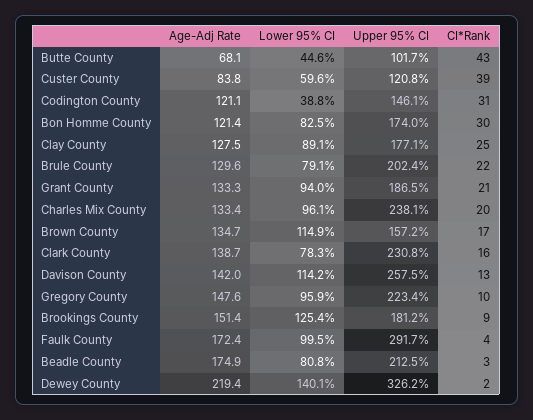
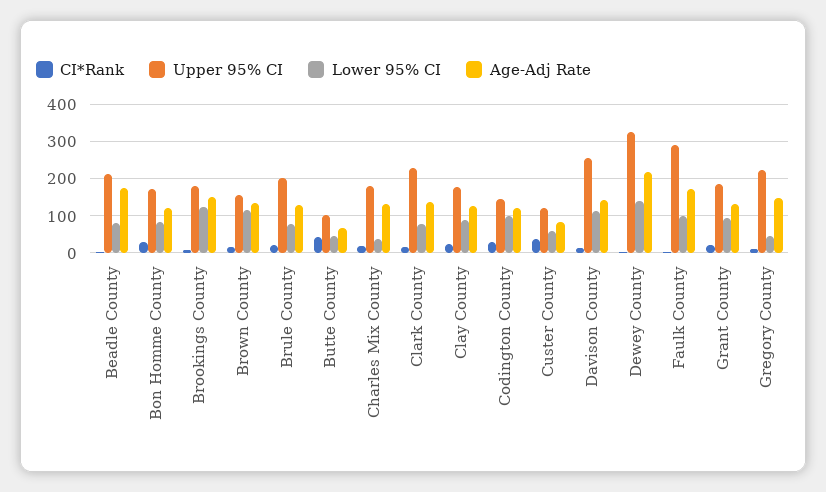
  {
    "Age-Adj Rate": {
      "Butte County": 68.1,
      "Custer County": 83.8,
      "Codington County": 121.1,
      "Bon Homme County": 121.4,
      "Clay County": 127.5,
      "Brule County": 129.6,
      "Grant County": 133.3,
      "Charles Mix County": 133.4,
      "Brown County": 134.7,
      "Clark County": 138.7,
      "Davison County": 142,
      "Gregory County": 147.6,
      "Brookings County": 151.4,
      "Faulk County": 172.4,
      "Beadle County": 174.9,
      "Dewey County": 219.4
    },
    "Lower 95% CI": {
      "Butte County": 44.6,
      "Custer County": 59.6,
-     "Codington County": 38.8,
+     "Codington County": 100,
      "Bon Homme County": 82.5,
      "Clay County": 89.1,
      "Brule County": 79.1,
      "Grant County": 94,
-     "Charles Mix County": 96.1,
+     "Charles Mix County": 40,
      "Brown County": 114.9,
      "Clark County": 78.3,
      "Davison County": 114.2,
-     "Gregory County": 95.9,
+     "Gregory County": 40,
      "Brookings County": 125.4,
      "Faulk County": 99.5,
      "Beadle County": 80.8,
      "Dewey County": 140.1
    },
    "Upper 95% CI": {
      "Butte County": 101.7,
      "Custer County": 120.8,
      "Codington County": 146.1,
      "Bon Homme County": 174,
      "Clay County": 177.1,
      "Brule County": 202.4,
      "Grant County": 186.5,
-     "Charles Mix County": 238.1,
+     "Charles Mix County": 180,
      "Brown County": 157.2,
      "Clark County": 230.8,
      "Davison County": 257.5,
      "Gregory County": 223.4,
      "Brookings County": 181.2,
      "Faulk County": 291.7,
      "Beadle County": 212.5,
      "Dewey County": 326.2
    },
    "CI*Rank": {
      "Butte County": 43,
      "Custer County": 39,
      "Codington County": 31,
      "Bon Homme County": 30,
      "Clay County": 25,
      "Brule County": 22,
      "Grant County": 21,
      "Charles Mix County": 20,
      "Brown County": 17,
      "Clark County": 16,
      "Davison County": 13,
      "Gregory County": 10,
      "Brookings County": 9,
      "Faulk County": 4,
      "Beadle County": 3,
      "Dewey County": 2
    }
  }

